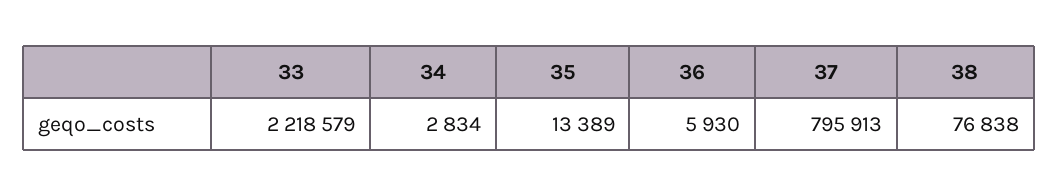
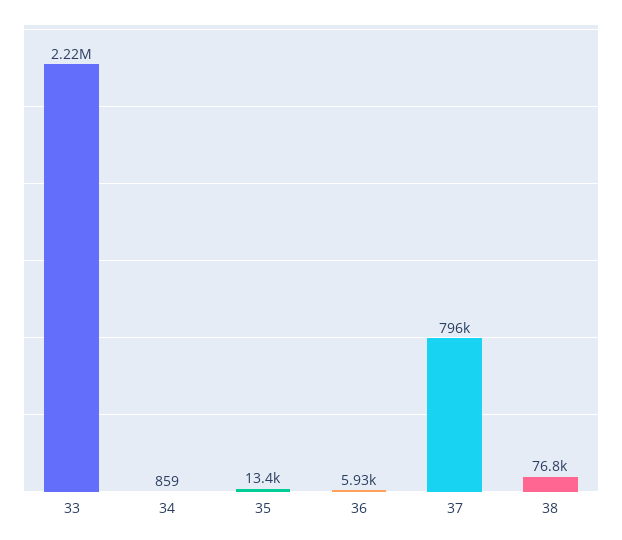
  {
    "33": 2218579,
-   "34": 2834,
+   "34": 859,
    "35": 13389,
    "36": 5930,
    "37": 795913,
    "38": 76838
  }

